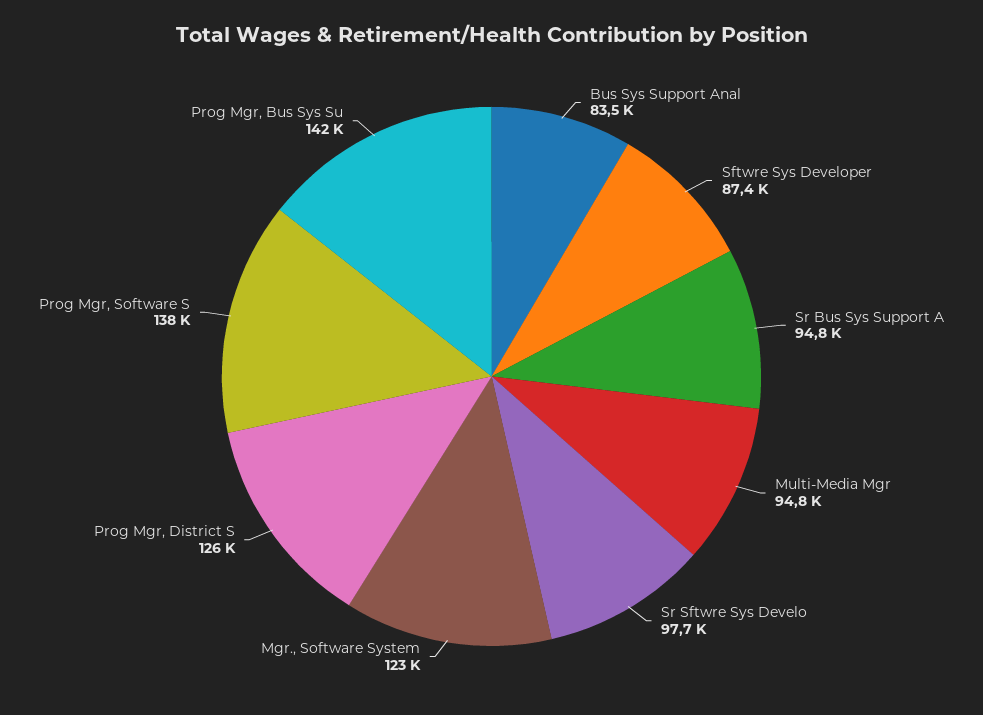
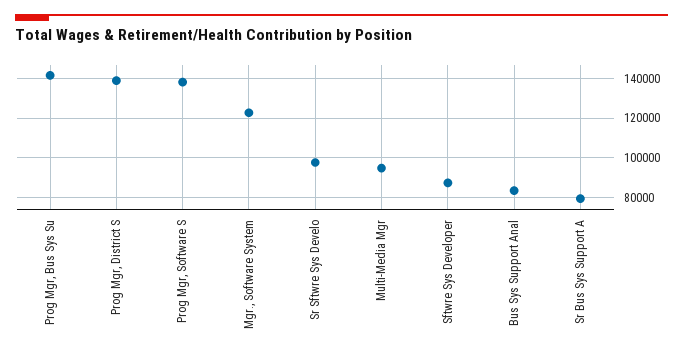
  {
    "Bus Sys Support Anal": 83500,
    "Sftwre Sys Developer": 87400,
-   "Sr Bus Sys Support A": 94800,
+   "Sr Bus Sys Support A": 80000,
    "Multi-Media Mgr": 94800,
    "Sr Sftwre Sys Develo": 97700,
    "Mgr., Software System": 123000,
-   "Prog Mgr, District S": 126000,
+   "Prog Mgr, District S": 140000,
    "Prog Mgr, Software S": 138000,
    "Prog Mgr, Bus Sys Su": 142000
  }

